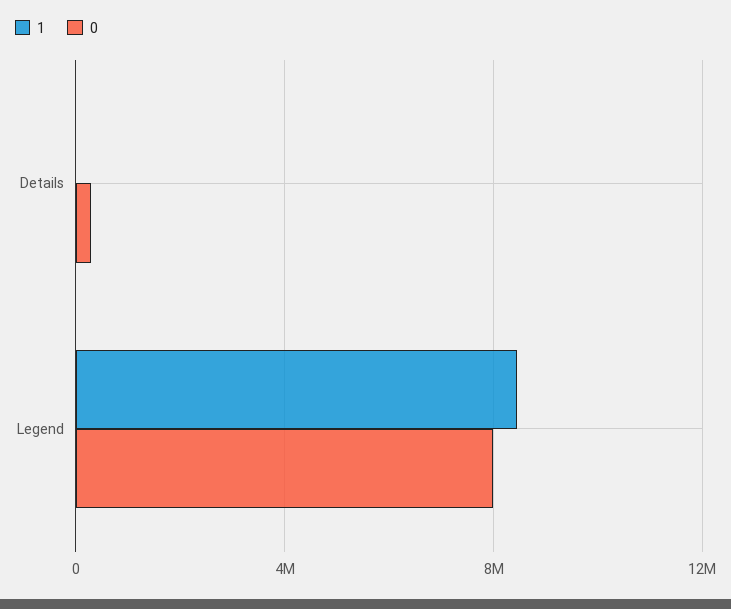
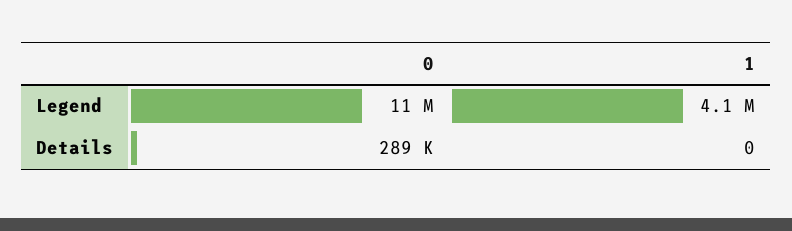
  {
    "1": {
      "Details": 0,
-     "Legend": 8500000
+     "Legend": 4100000
    },
    "0": {
      "Details": 289000,
-     "Legend": 8000000
+     "Legend": 11000000
    }
  }

